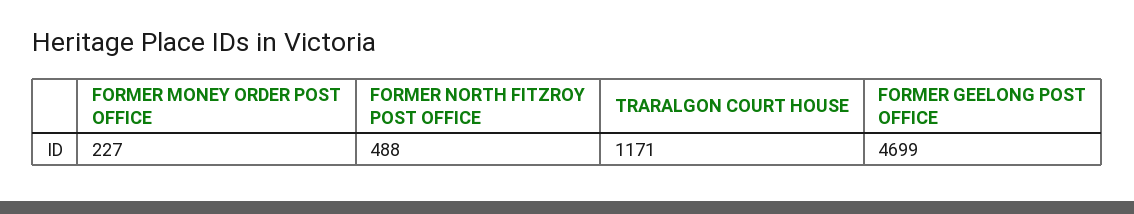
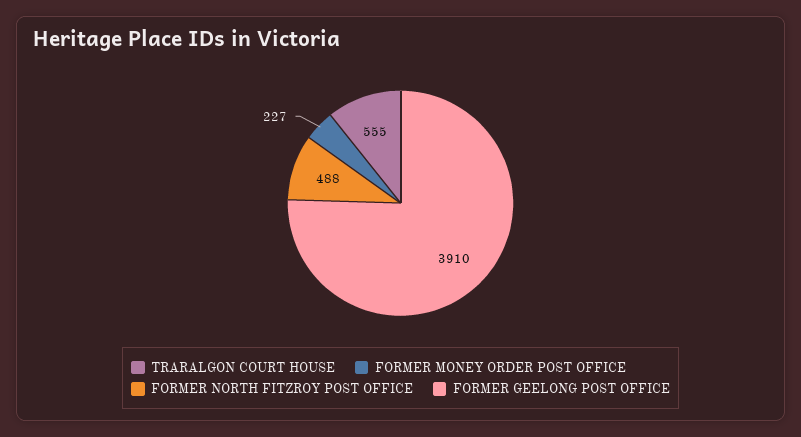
  {
    "FORMER MONEY ORDER POST OFFICE": 227,
    "FORMER NORTH FITZROY POST OFFICE": 488,
-   "TRARALGON COURT HOUSE": 1171,
+   "TRARALGON COURT HOUSE": 555,
-   "FORMER GEELONG POST OFFICE": 4699
+   "FORMER GEELONG POST OFFICE": 3910
  }

